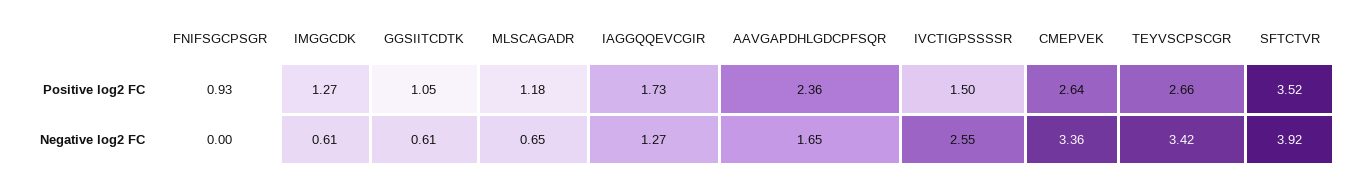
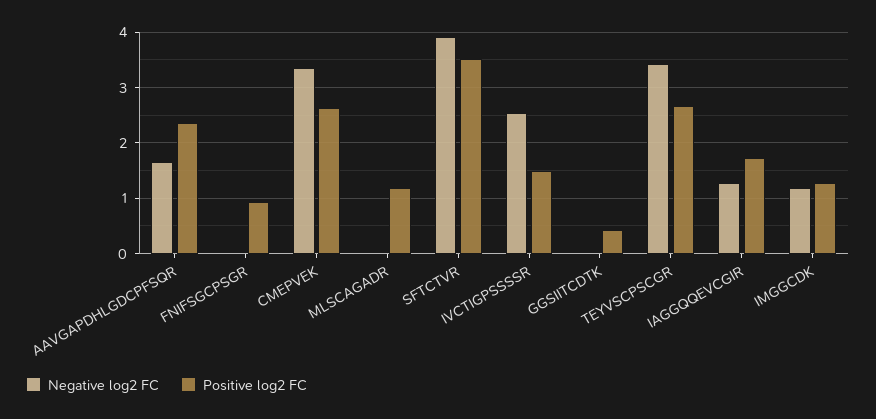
  {
    "Positive log2 FC": {
      "FNIFSGCPSGR": 0.93,
      "IMGGCDK": 1.27,
-     "GGSIITCDTK": 1.05,
+     "GGSIITCDTK": 0.4,
      "MLSCAGADR": 1.18,
      "IAGGQQEVCGIR": 1.73,
      "AAVGAPDHLGDCPFSQR": 2.36,
      "IVCTIGPSSSSR": 1.5,
      "CMEPVEK": 2.64,
      "TEYVSCPSCGR": 2.66,
      "SFTCTVR": 3.52
    },
    "Negative log2 FC": {
      "FNIFSGCPSGR": 0,
-     "IMGGCDK": 0.61,
+     "IMGGCDK": 1.2,
-     "GGSIITCDTK": 0.61,
+     "GGSIITCDTK": 0,
-     "MLSCAGADR": 0.65,
+     "MLSCAGADR": 0,
      "IAGGQQEVCGIR": 1.27,
      "AAVGAPDHLGDCPFSQR": 1.65,
      "IVCTIGPSSSSR": 2.55,
      "CMEPVEK": 3.36,
      "TEYVSCPSCGR": 3.42,
      "SFTCTVR": 3.92
    }
  }

